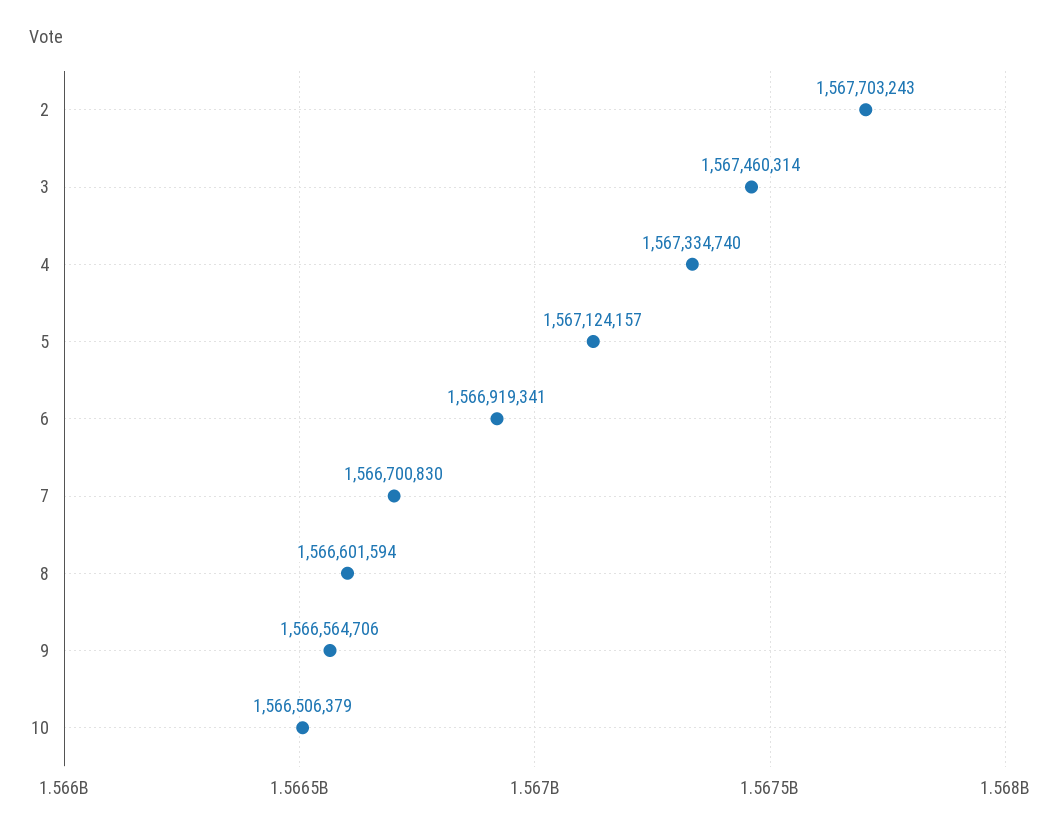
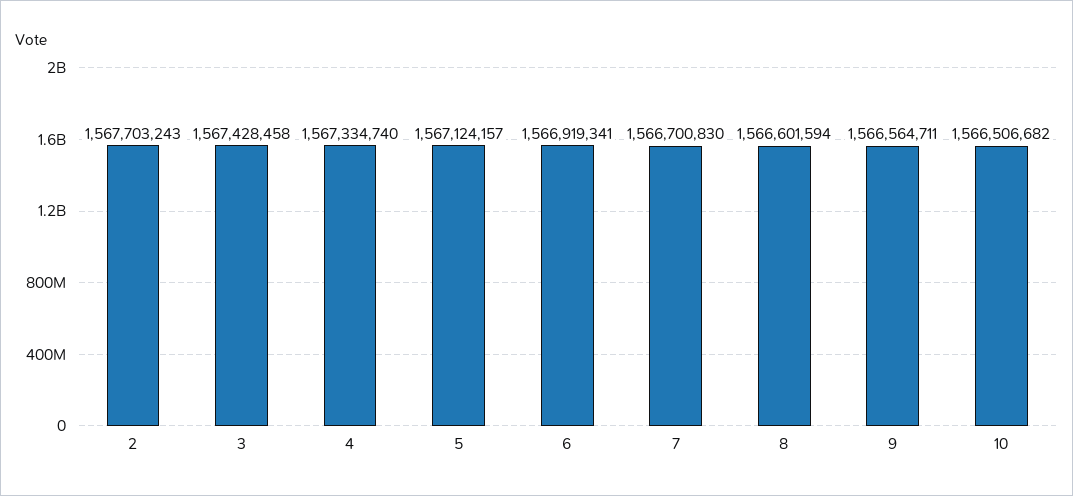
  {
    "2": 1567703243,
-   "3": 1567460314,
+   "3": 1567428458,
    "4": 1567334740,
    "5": 1567124157,
    "6": 1566919341,
    "7": 1566700830,
    "8": 1566601594,
-   "9": 1566564706,
+   "9": 1566564711,
-   "10": 1566506379
+   "10": 1566506682
  }

